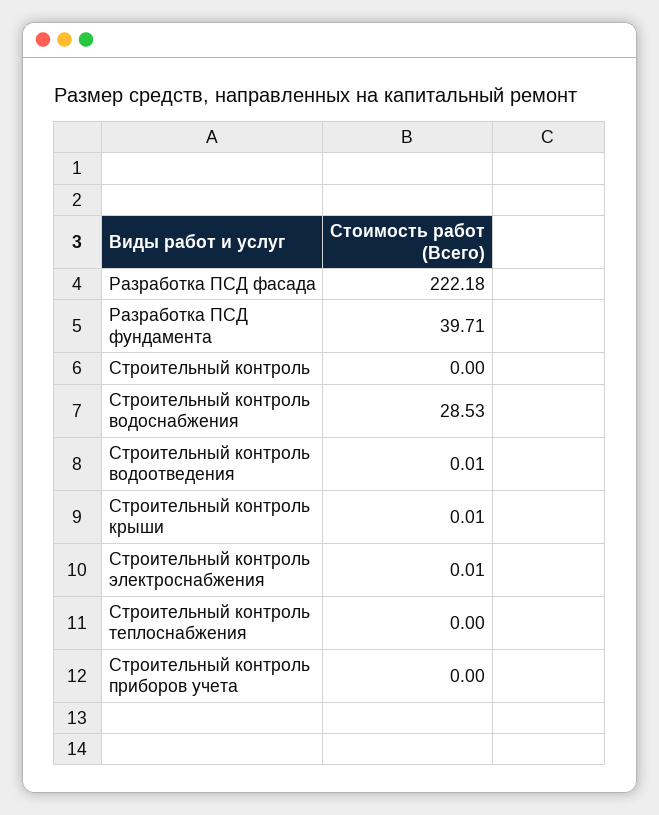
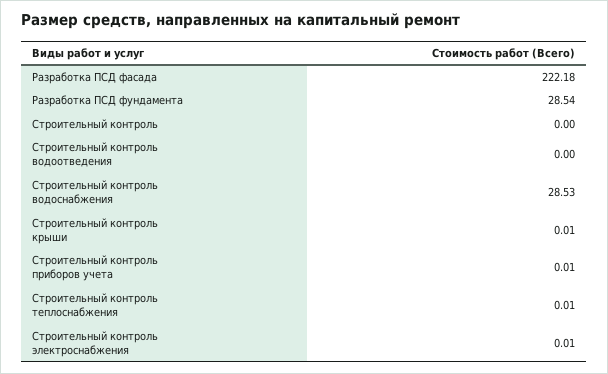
  {
    "Разработка ПСД фасада": 222.18,
-   "Разработка ПСД фундамента": 39.71,
+   "Разработка ПСД фундамента": 28.54,
    "Строительный контроль": 0,
    "Строительный контроль водоснабжения": 28.53,
-   "Строительный контроль водоотведения": 0.01,
+   "Строительный контроль водоотведения": 0,
    "Строительный контроль крыши": 0.01,
    "Строительный контроль электроснабжения": 0.01,
-   "Строительный контроль теплоснабжения": 0,
+   "Строительный контроль теплоснабжения": 0.01,
-   "Строительный контроль приборов учета": 0
+   "Строительный контроль приборов учета": 0.01
  }

